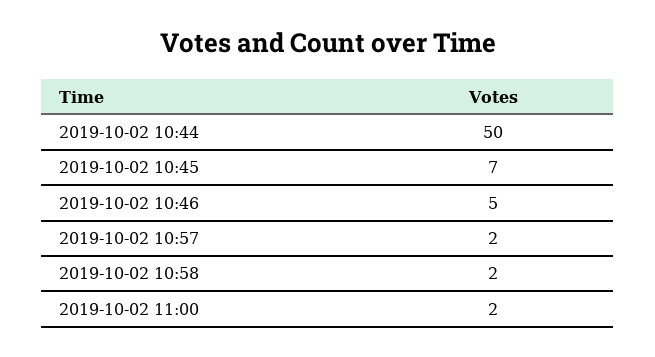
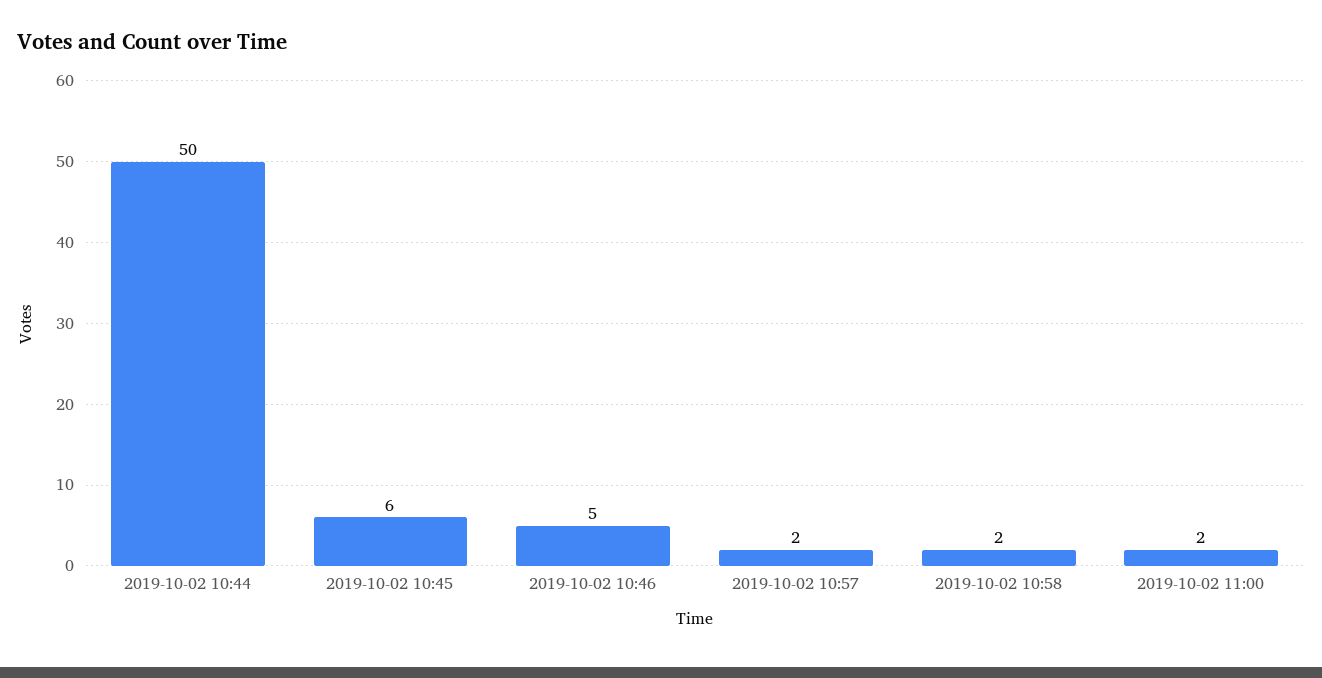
  {
    "2019-10-02 10:44": 50,
-   "2019-10-02 10:45": 7,
+   "2019-10-02 10:45": 6,
    "2019-10-02 10:46": 5,
    "2019-10-02 10:57": 2,
    "2019-10-02 10:58": 2,
    "2019-10-02 11:00": 2
  }

